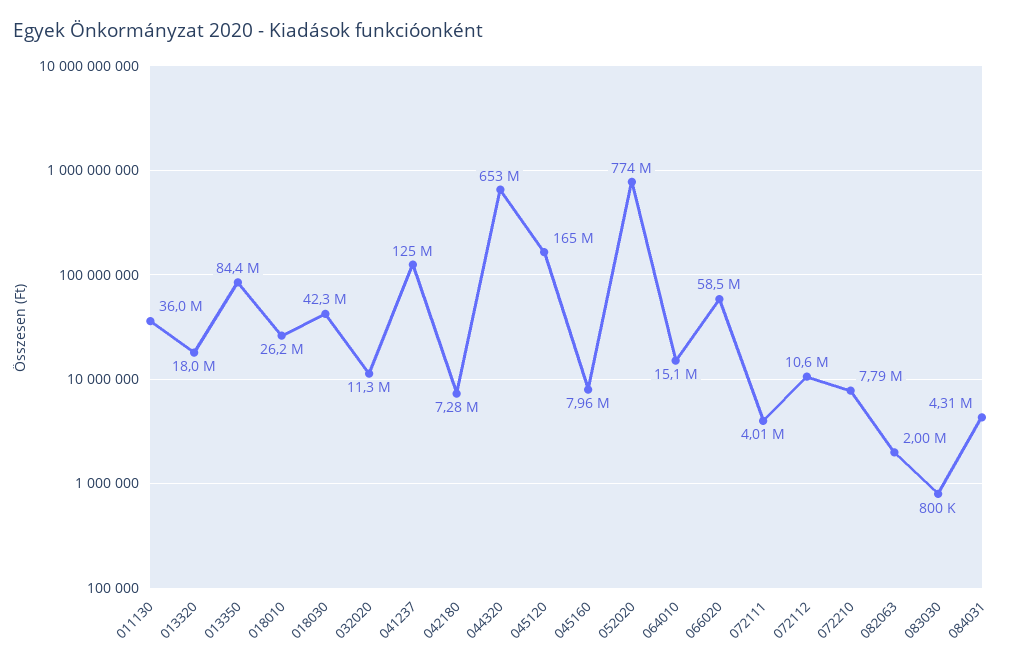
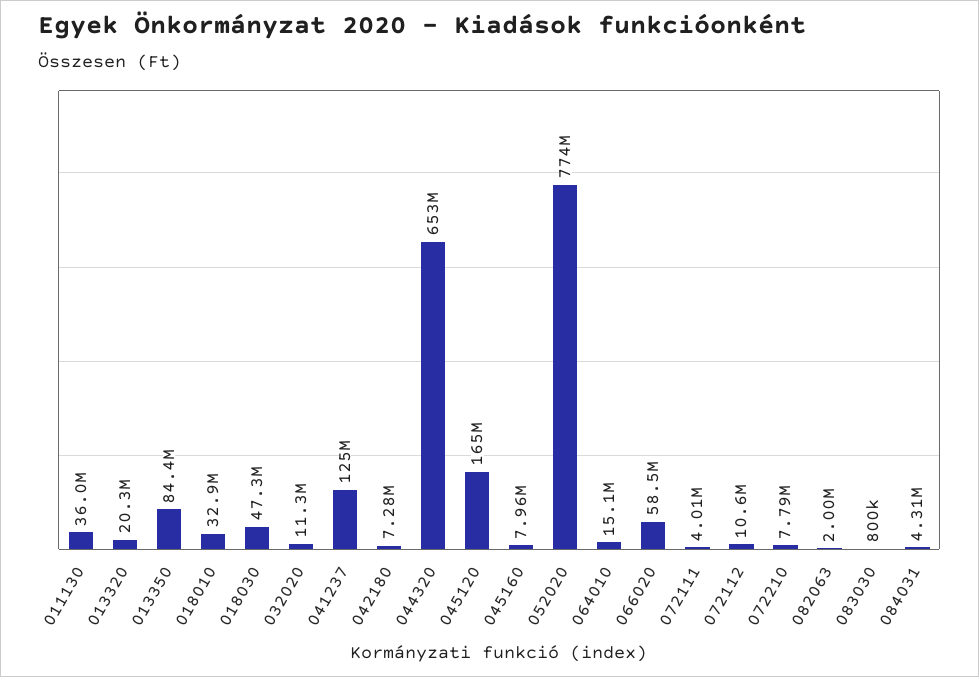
  {
    "011130": 36000000,
-   "013320": 18000000,
+   "013320": 20300000,
    "013350": 84400000,
-   "018010": 26200000,
+   "018010": 32900000,
-   "018030": 42300000,
+   "018030": 47300000,
    "032020": 11300000,
    "041237": 125000000,
    "042180": 7280000,
    "044320": 653000000,
    "045120": 165000000,
    "045160": 7960000,
    "052020": 774000000,
    "064010": 15100000,
    "066020": 58500000,
    "072111": 4010000,
    "072112": 10600000,
    "072210": 7790000,
    "082063": 2000000,
    "083030": 800000,
    "084031": 4310000
  }

